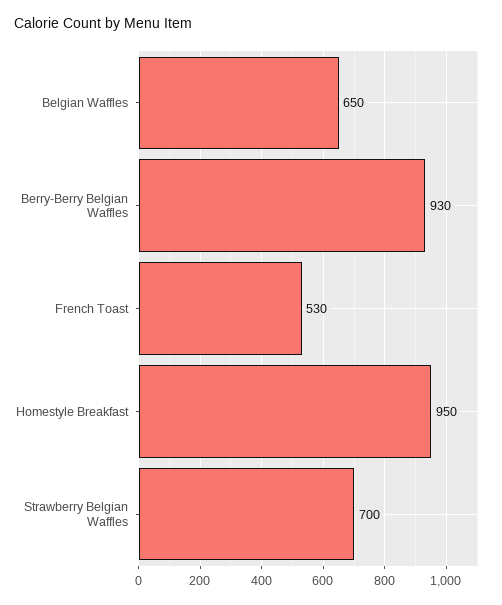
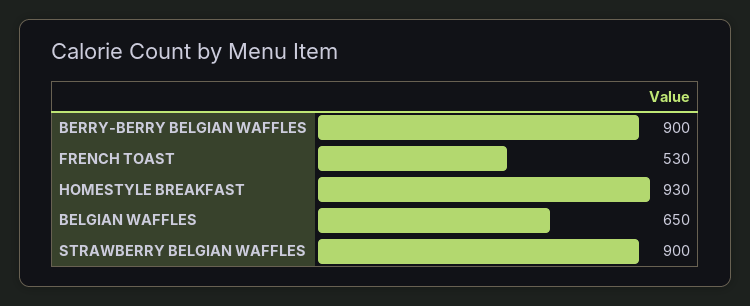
  {
    "Belgian Waffles": 650,
-   "Berry-Berry Belgian Waffles": 930,
+   "Berry-Berry Belgian Waffles": 900,
    "French Toast": 530,
-   "Homestyle Breakfast": 950,
+   "Homestyle Breakfast": 930,
-   "Strawberry Belgian Waffles": 700
+   "Strawberry Belgian Waffles": 900
  }

